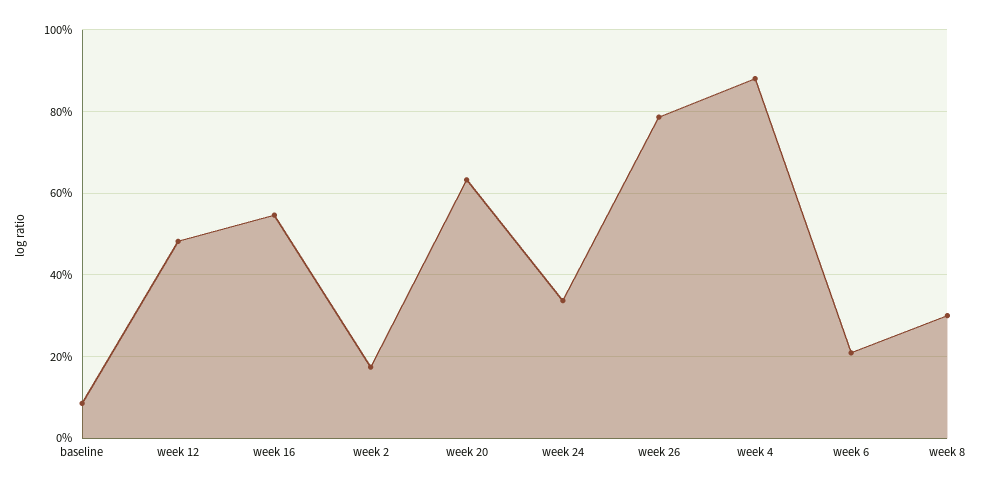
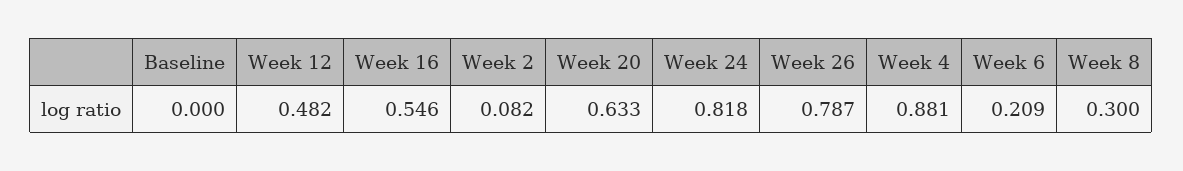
  {
-   "baseline": 0.08,
+   "baseline": 0,
    "week 12": 0.482,
    "week 16": 0.546,
-   "week 2": 0.18,
+   "week 2": 0.082,
    "week 20": 0.633,
-   "week 24": 0.34,
+   "week 24": 0.818,
    "week 26": 0.787,
    "week 4": 0.881,
    "week 6": 0.209,
    "week 8": 0.3
  }

